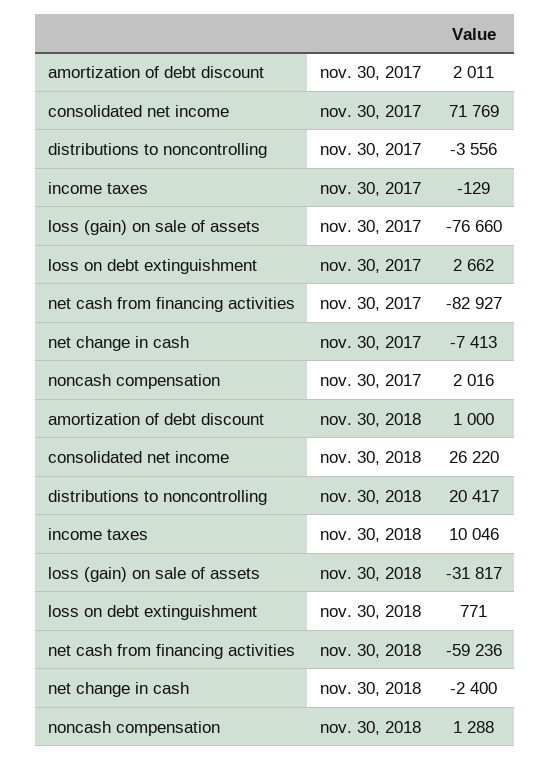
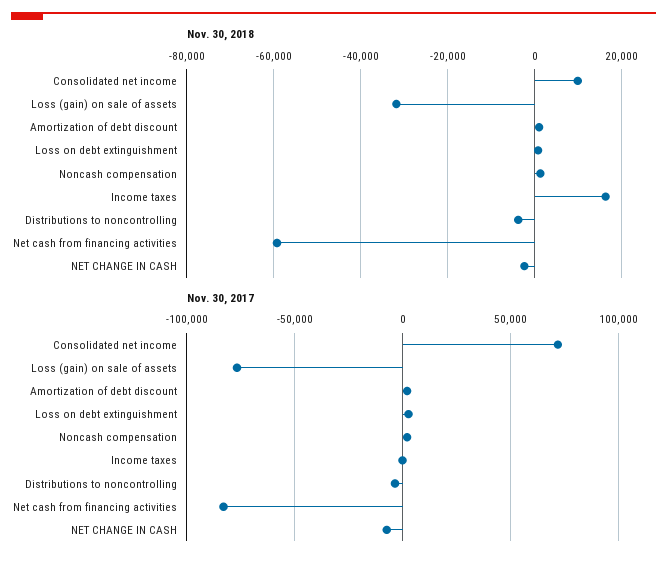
  {
    "nov. 30, 2017": {
      "amortization of debt discount": 2011,
      "consolidated net income": 71769,
      "distributions to noncontrolling": -3556,
      "income taxes": -129,
      "loss (gain) on sale of assets": -76660,
      "loss on debt extinguishment": 2662,
      "net cash from financing activities": -82927,
      "net change in cash": -7413,
      "noncash compensation": 2016
    },
    "nov. 30, 2018": {
      "amortization of debt discount": 1000,
-     "consolidated net income": 26220,
+     "consolidated net income": 10000,
-     "distributions to noncontrolling": 20417,
+     "distributions to noncontrolling": -4000,
-     "income taxes": 10046,
+     "income taxes": 16000,
      "loss (gain) on sale of assets": -31817,
      "loss on debt extinguishment": 771,
      "net cash from financing activities": -59236,
      "net change in cash": -2400,
      "noncash compensation": 1288
    }
  }

